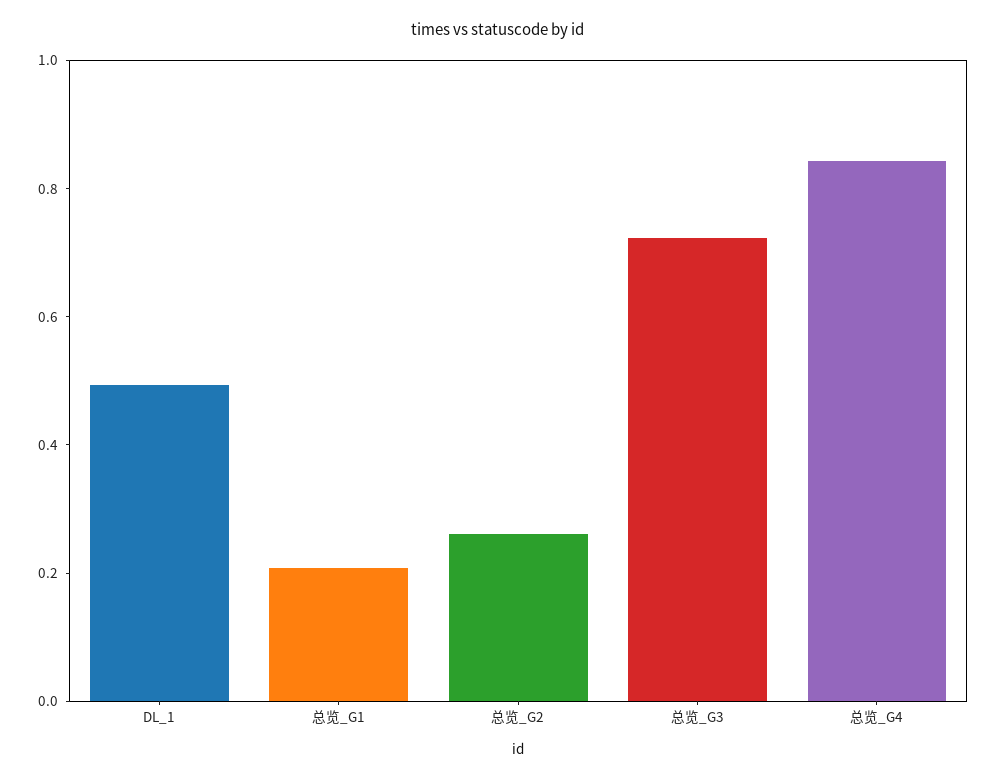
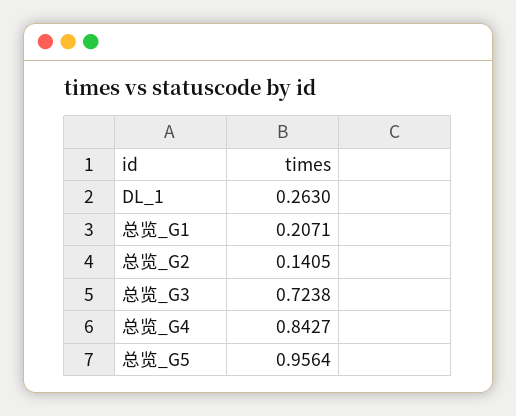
  {
-   "DL_1": 0.5,
+   "DL_1": 0.263,
    "总览_G1": 0.2071,
-   "总览_G2": 0.25,
+   "总览_G2": 0.1405,
    "总览_G3": 0.7238,
-   "总览_G4": 0.8427
+   "总览_G4": 0.8427,
+   "总览_G5": 0.9564
  }

